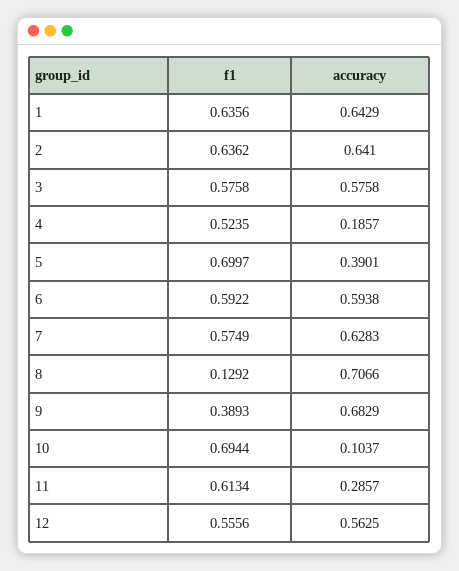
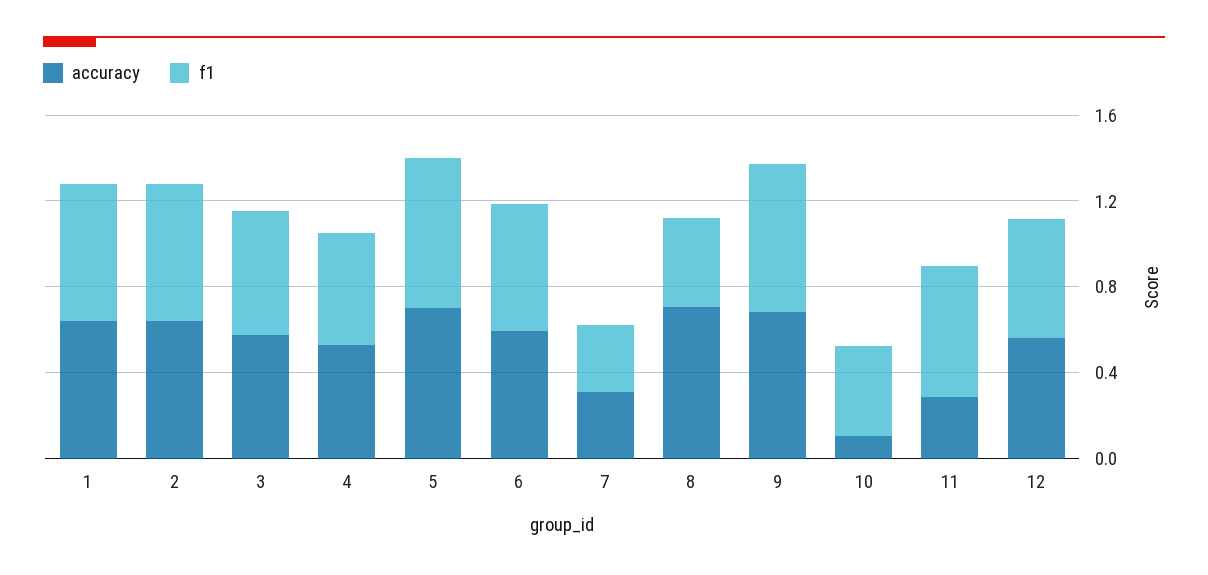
  {
    "f1": {
      "1": 0.6356,
      "2": 0.6362,
      "3": 0.5758,
      "4": 0.5235,
      "5": 0.6997,
      "6": 0.5922,
-     "7": 0.5749,
+     "7": 0.3,
-     "8": 0.1292,
+     "8": 0.4,
-     "9": 0.3893,
+     "9": 0.7,
-     "10": 0.6944,
+     "10": 0.4,
      "11": 0.6134,
      "12": 0.5556
    },
    "accuracy": {
      "1": 0.6429,
      "2": 0.641,
      "3": 0.5758,
-     "4": 0.1857,
+     "4": 0.5,
-     "5": 0.3901,
+     "5": 0.7,
      "6": 0.5938,
-     "7": 0.6283,
+     "7": 0.3,
      "8": 0.7066,
      "9": 0.6829,
      "10": 0.1037,
      "11": 0.2857,
      "12": 0.5625
    }
  }

